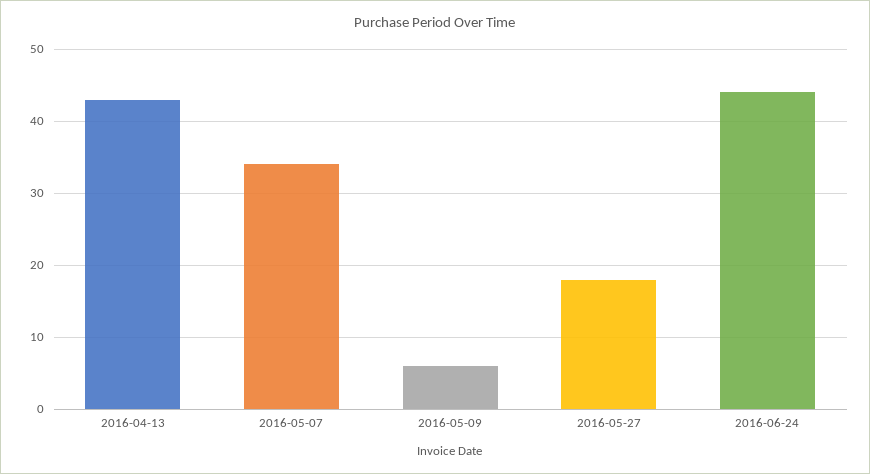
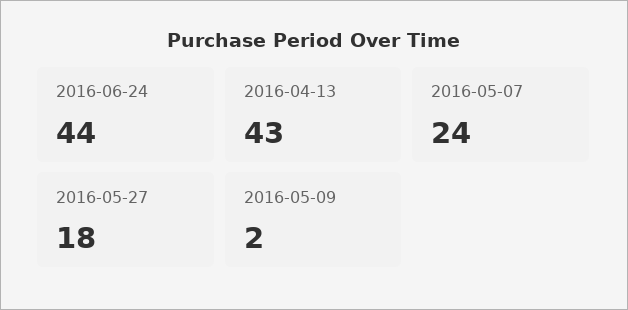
  {
    "2016-04-13": 43,
-   "2016-05-07": 34,
+   "2016-05-07": 24,
-   "2016-05-09": 6,
+   "2016-05-09": 2,
    "2016-05-27": 18,
    "2016-06-24": 44
  }

